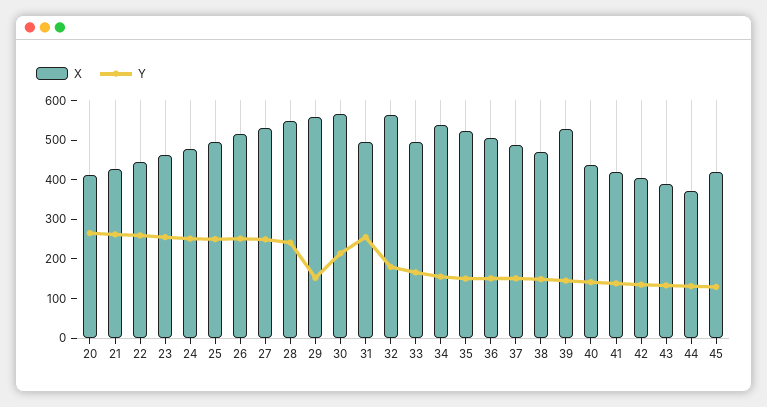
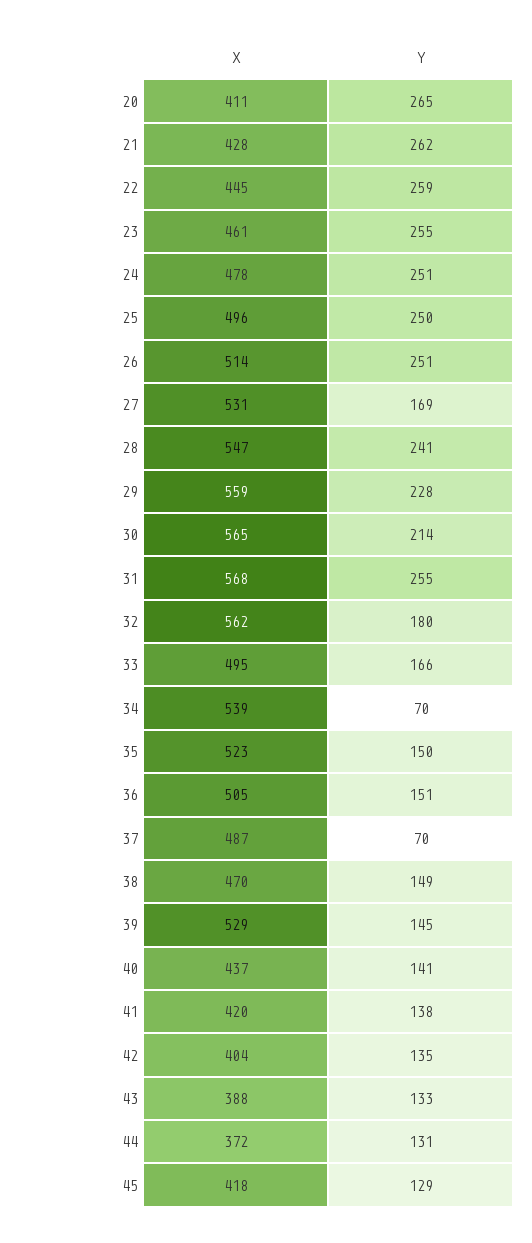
  {
    "X": {
      "20": 411,
      "21": 428,
      "22": 445,
      "23": 461,
      "24": 478,
      "25": 496,
      "26": 514,
      "27": 531,
      "28": 547,
      "29": 559,
      "30": 565,
-     "31": 500,
+     "31": 568,
      "32": 562,
      "33": 495,
      "34": 539,
      "35": 523,
      "36": 505,
      "37": 487,
      "38": 470,
      "39": 529,
      "40": 437,
      "41": 420,
      "42": 404,
      "43": 388,
      "44": 372,
      "45": 418
    },
    "Y": {
      "20": 265,
      "21": 262,
      "22": 259,
      "23": 255,
      "24": 251,
      "25": 250,
      "26": 251,
-     "27": 250,
+     "27": 169,
      "28": 241,
-     "29": 150,
+     "29": 228,
      "30": 214,
      "31": 255,
      "32": 180,
      "33": 166,
-     "34": 150,
+     "34": 70,
      "35": 150,
      "36": 151,
-     "37": 150,
+     "37": 70,
      "38": 149,
      "39": 145,
      "40": 141,
      "41": 138,
      "42": 135,
      "43": 133,
      "44": 131,
      "45": 129
    }
  }

